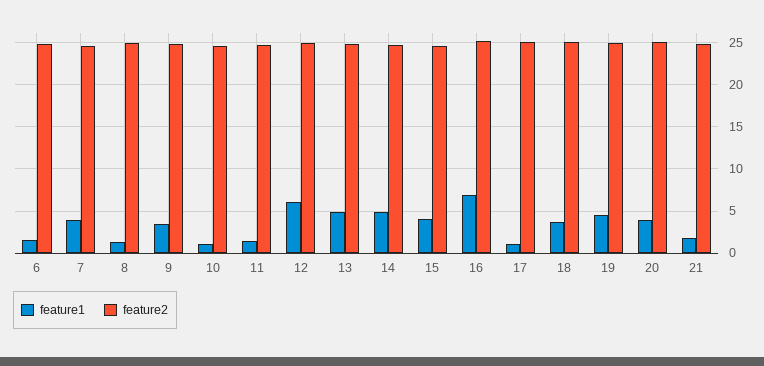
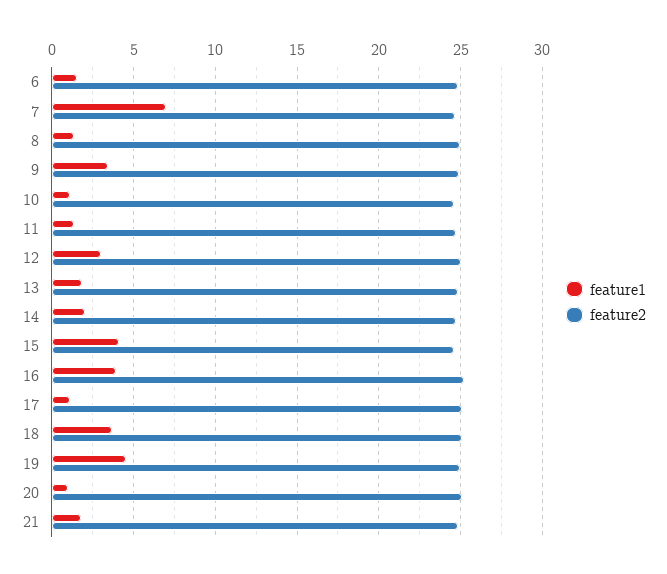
  {
    "feature1": {
      "6": 1.5,
-     "7": 4,
+     "7": 7,
      "8": 1.5,
      "9": 3.5,
      "10": 1,
      "11": 1.5,
-     "12": 6,
+     "12": 3,
-     "13": 5,
+     "13": 2,
-     "14": 5,
+     "14": 2,
      "15": 4,
-     "16": 7,
+     "16": 4,
      "17": 1,
      "18": 3.5,
      "19": 4.5,
-     "20": 4,
+     "20": 1,
      "21": 2
    },
    "feature2": {
      "6": 25,
      "7": 24.5,
      "8": 25,
      "9": 25,
      "10": 24.5,
      "11": 24.5,
      "12": 25,
      "13": 25,
      "14": 24.5,
      "15": 24.5,
      "16": 25,
      "17": 25,
      "18": 25,
      "19": 25,
      "20": 25,
      "21": 25
    }
  }

